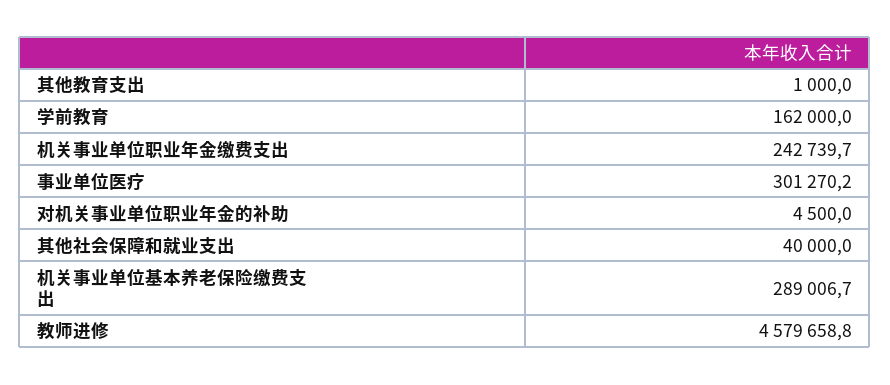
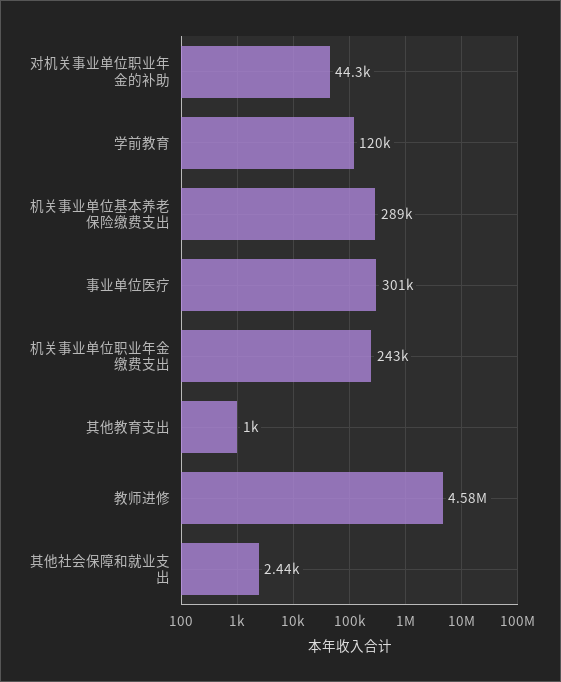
  {
    "其他教育支出": 1000,
-   "学前教育": 162000,
+   "学前教育": 120000,
    "机关事业单位职业年金缴费支出": 242739.7,
    "事业单位医疗": 301270.2,
-   "对机关事业单位职业年金的补助": 4500,
+   "对机关事业单位职业年金的补助": 44300,
-   "其他社会保障和就业支出": 40000,
+   "其他社会保障和就业支出": 2440,
    "机关事业单位基本养老保险缴费支出": 289006.7,
    "教师进修": 4579658.8
  }

